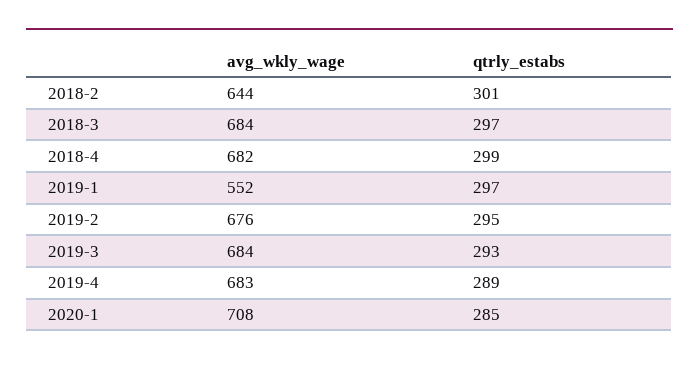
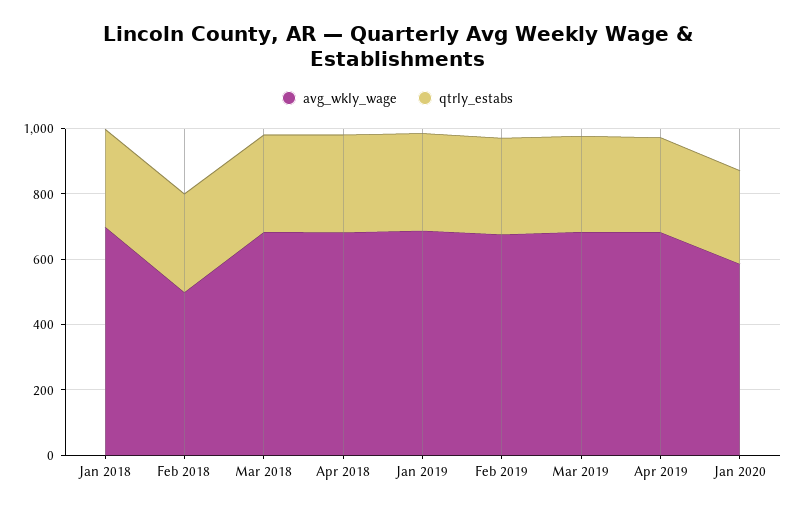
  {
    "avg_wkly_wage": {
-     "2018-2": 644,
+     "2018-2": 500,
      "2018-3": 684,
      "2018-4": 682,
-     "2019-1": 552,
+     "2019-1": 700,
      "2019-2": 676,
      "2019-3": 684,
      "2019-4": 683,
-     "2020-1": 708
+     "2020-1": 600,
+     "Jan 2018": 700
    },
    "qtrly_estabs": {
      "2018-2": 301,
      "2018-3": 297,
      "2018-4": 299,
      "2019-1": 297,
      "2019-2": 295,
      "2019-3": 293,
      "2019-4": 289,
-     "2020-1": 285
+     "2020-1": 285,
+     "Jan 2018": 300
    }
  }

